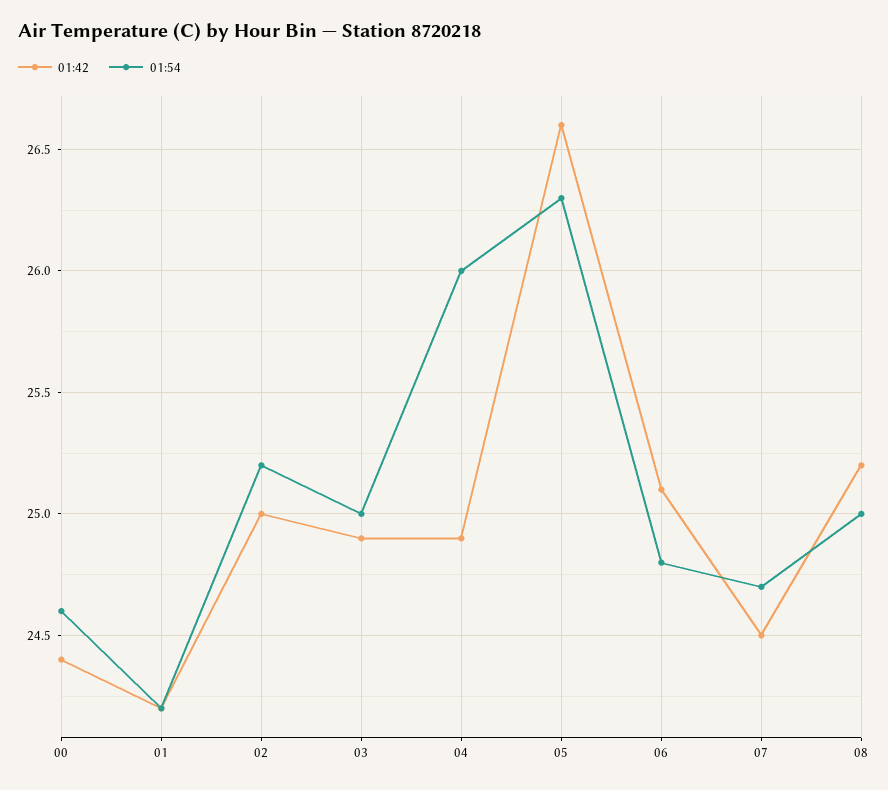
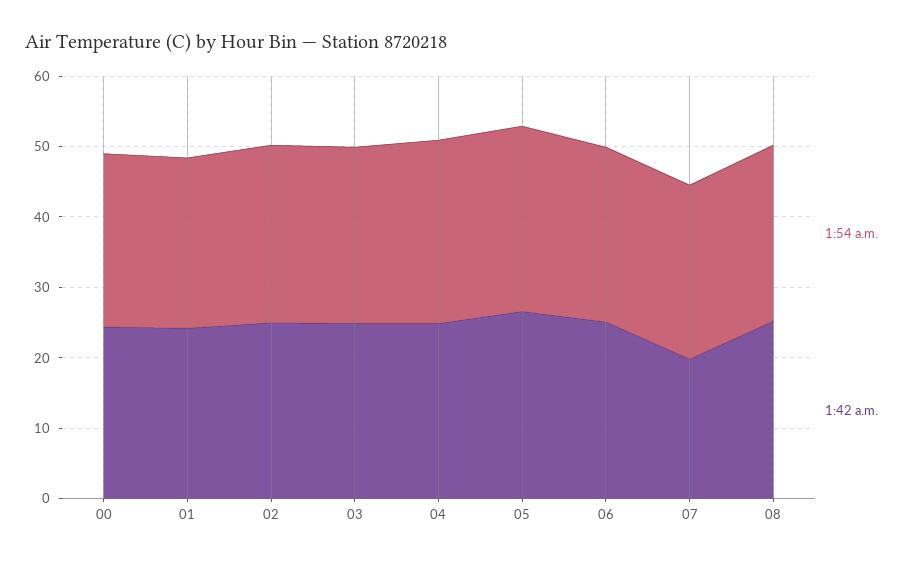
  {
    "01:42": {
      "00": 24.4,
      "01": 24.2,
      "02": 25,
      "03": 24.9,
      "04": 24.9,
      "05": 26.6,
      "06": 25.1,
-     "07": 24.5,
+     "07": 20,
      "08": 25.2
    },
    "01:54": {
      "00": 24.6,
      "01": 24.2,
      "02": 25.2,
      "03": 25,
      "04": 26,
      "05": 26.3,
      "06": 24.8,
      "07": 24.7,
      "08": 25
    }
  }

